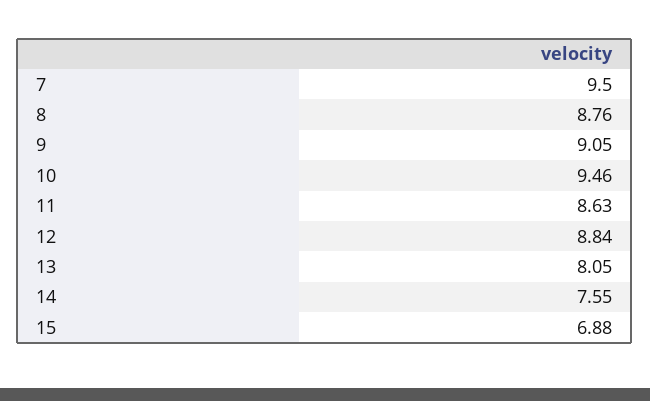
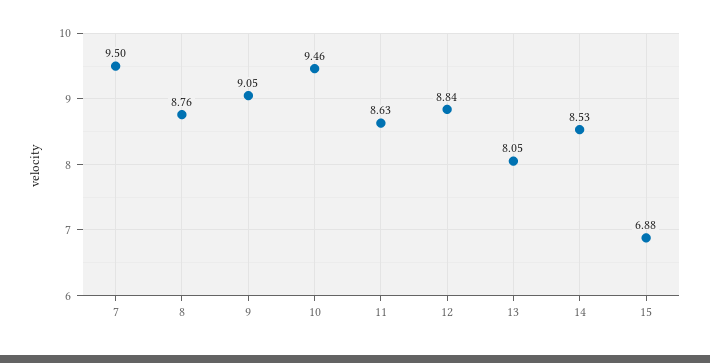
  {
    "7": 9.5,
    "8": 8.76,
    "9": 9.05,
    "10": 9.46,
    "11": 8.63,
    "12": 8.84,
    "13": 8.05,
-   "14": 7.55,
+   "14": 8.53,
    "15": 6.88
  }

